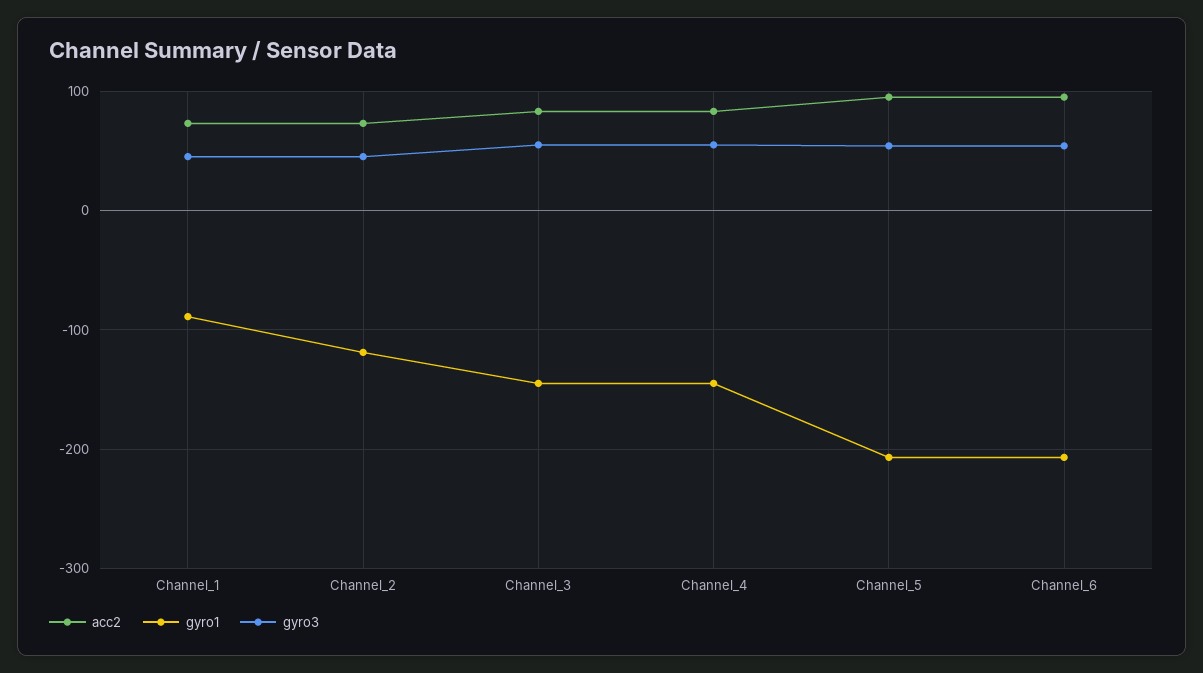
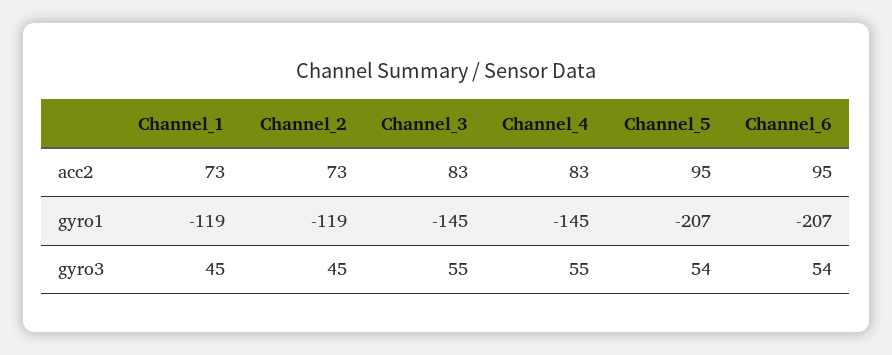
  {
    "acc2": {
      "Channel_1": 73,
      "Channel_2": 73,
      "Channel_3": 83,
      "Channel_4": 83,
      "Channel_5": 95,
      "Channel_6": 95
    },
    "gyro1": {
-     "Channel_1": -90,
+     "Channel_1": -119,
      "Channel_2": -119,
      "Channel_3": -145,
      "Channel_4": -145,
      "Channel_5": -207,
      "Channel_6": -207
    },
    "gyro3": {
      "Channel_1": 45,
      "Channel_2": 45,
      "Channel_3": 55,
      "Channel_4": 55,
      "Channel_5": 54,
      "Channel_6": 54
    }
  }

